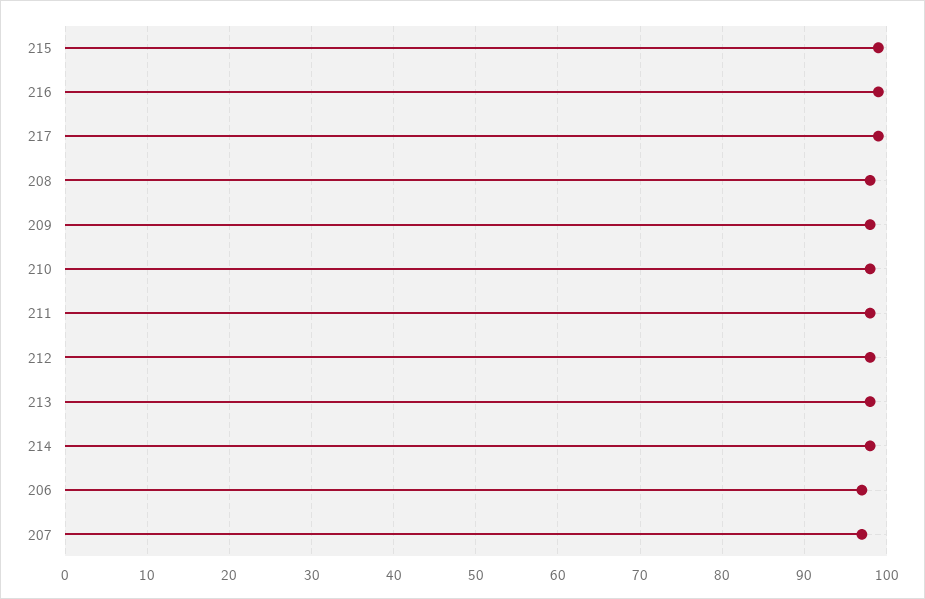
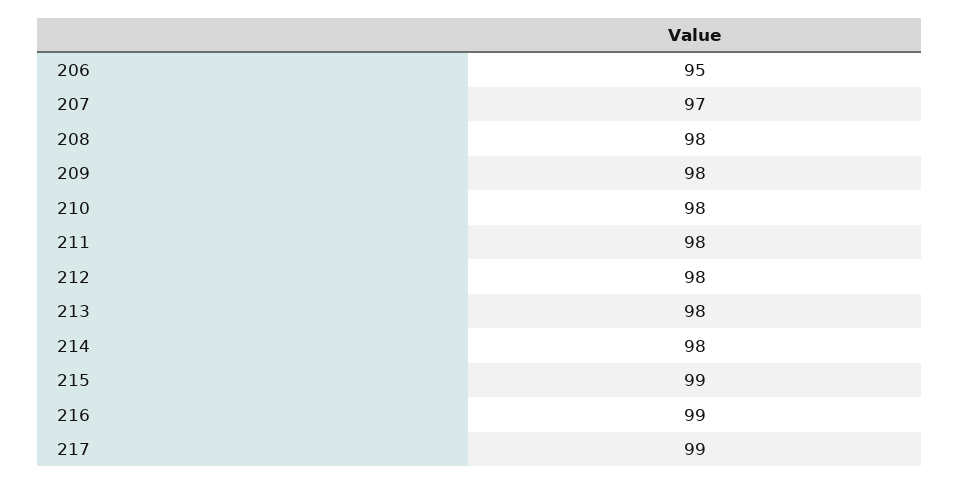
  {
    "215": 99,
    "216": 99,
    "217": 99,
    "208": 98,
    "209": 98,
    "210": 98,
    "211": 98,
    "212": 98,
    "213": 98,
    "214": 98,
-   "206": 97,
+   "206": 95,
    "207": 97
  }

